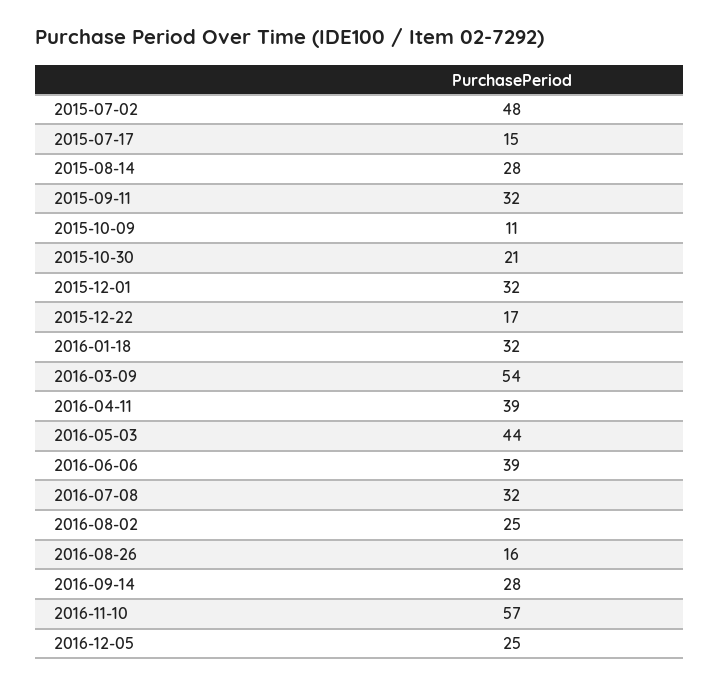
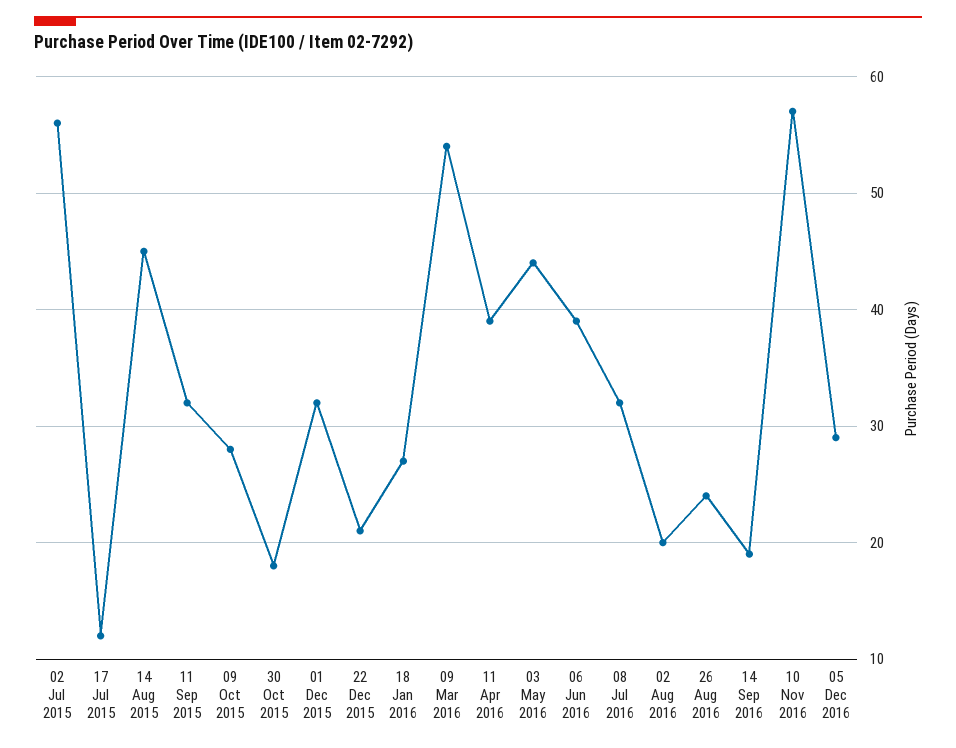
  {
-   "2015-07-02": 48,
+   "2015-07-02": 56,
-   "2015-07-17": 15,
+   "2015-07-17": 12,
-   "2015-08-14": 28,
+   "2015-08-14": 45,
    "2015-09-11": 32,
-   "2015-10-09": 11,
+   "2015-10-09": 28,
-   "2015-10-30": 21,
+   "2015-10-30": 18,
    "2015-12-01": 32,
-   "2015-12-22": 17,
+   "2015-12-22": 21,
-   "2016-01-18": 32,
+   "2016-01-18": 27,
    "2016-03-09": 54,
    "2016-04-11": 39,
    "2016-05-03": 44,
    "2016-06-06": 39,
    "2016-07-08": 32,
-   "2016-08-02": 25,
+   "2016-08-02": 20,
-   "2016-08-26": 16,
+   "2016-08-26": 24,
-   "2016-09-14": 28,
+   "2016-09-14": 19,
    "2016-11-10": 57,
-   "2016-12-05": 25
+   "2016-12-05": 29
  }

